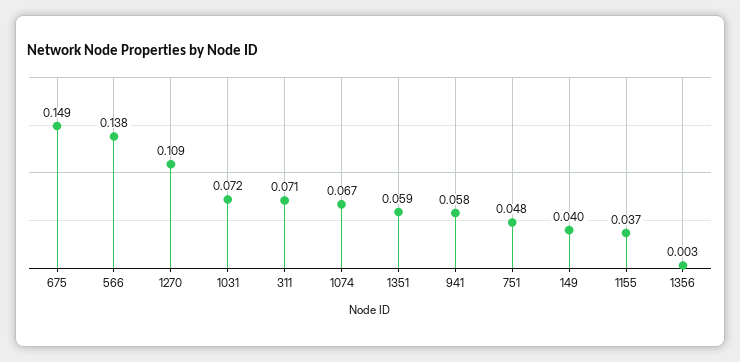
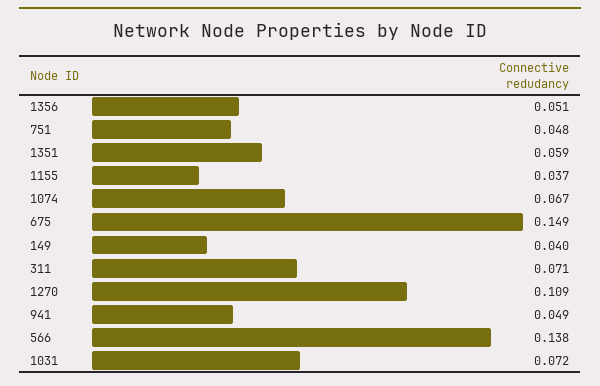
  {
    "675": 0.149,
    "566": 0.138,
    "1270": 0.109,
    "1031": 0.072,
    "311": 0.071,
    "1074": 0.067,
    "1351": 0.059,
-   "941": 0.058,
+   "941": 0.049,
    "751": 0.048,
    "149": 0.04,
    "1155": 0.037,
-   "1356": 0.003
+   "1356": 0.051
  }

